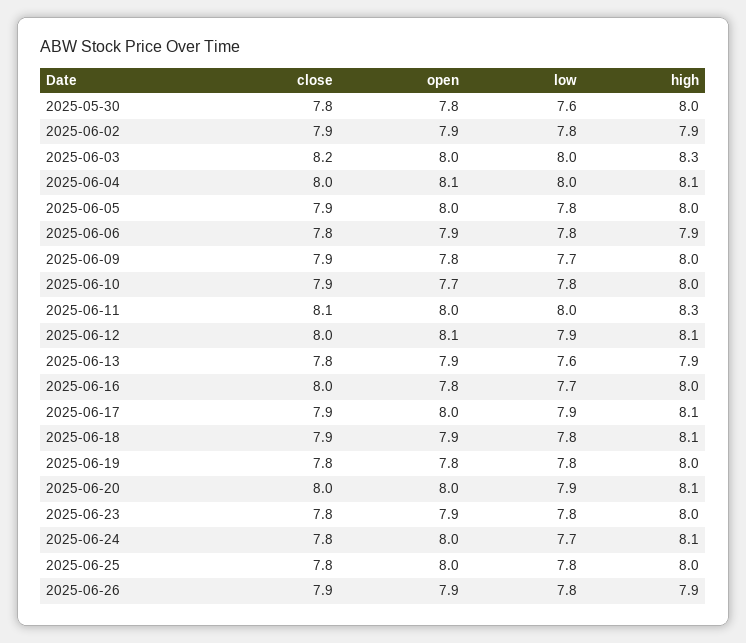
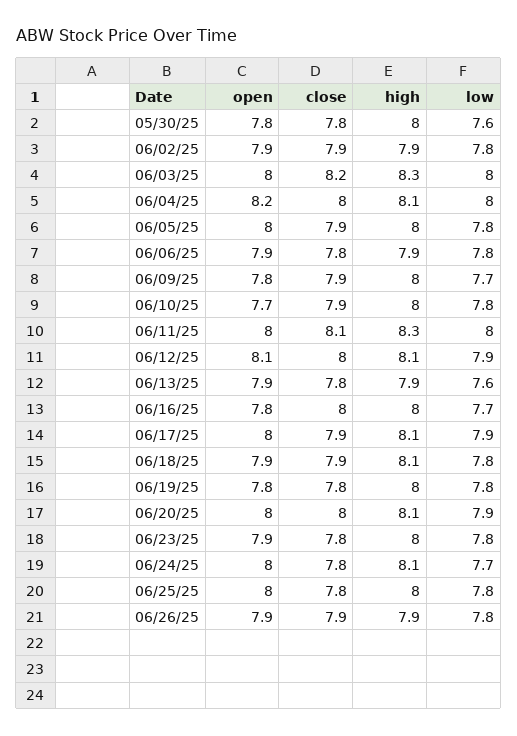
  {
    "close": {
      "2025-05-30": 7.8,
      "2025-06-02": 7.9,
      "2025-06-03": 8.2,
      "2025-06-04": 8,
      "2025-06-05": 7.9,
      "2025-06-06": 7.8,
      "2025-06-09": 7.9,
      "2025-06-10": 7.9,
      "2025-06-11": 8.1,
      "2025-06-12": 8,
      "2025-06-13": 7.8,
      "2025-06-16": 8,
      "2025-06-17": 7.9,
      "2025-06-18": 7.9,
      "2025-06-19": 7.8,
      "2025-06-20": 8,
      "2025-06-23": 7.8,
      "2025-06-24": 7.8,
      "2025-06-25": 7.8,
      "2025-06-26": 7.9
    },
    "open": {
      "2025-05-30": 7.8,
      "2025-06-02": 7.9,
      "2025-06-03": 8,
-     "2025-06-04": 8.1,
+     "2025-06-04": 8.2,
      "2025-06-05": 8,
      "2025-06-06": 7.9,
      "2025-06-09": 7.8,
      "2025-06-10": 7.7,
      "2025-06-11": 8,
      "2025-06-12": 8.1,
      "2025-06-13": 7.9,
      "2025-06-16": 7.8,
      "2025-06-17": 8,
      "2025-06-18": 7.9,
      "2025-06-19": 7.8,
      "2025-06-20": 8,
      "2025-06-23": 7.9,
      "2025-06-24": 8,
      "2025-06-25": 8,
      "2025-06-26": 7.9
    },
    "low": {
      "2025-05-30": 7.6,
      "2025-06-02": 7.8,
      "2025-06-03": 8,
      "2025-06-04": 8,
      "2025-06-05": 7.8,
      "2025-06-06": 7.8,
      "2025-06-09": 7.7,
      "2025-06-10": 7.8,
      "2025-06-11": 8,
      "2025-06-12": 7.9,
      "2025-06-13": 7.6,
      "2025-06-16": 7.7,
      "2025-06-17": 7.9,
      "2025-06-18": 7.8,
      "2025-06-19": 7.8,
      "2025-06-20": 7.9,
      "2025-06-23": 7.8,
      "2025-06-24": 7.7,
      "2025-06-25": 7.8,
      "2025-06-26": 7.8
    },
    "high": {
      "2025-05-30": 8,
      "2025-06-02": 7.9,
      "2025-06-03": 8.3,
      "2025-06-04": 8.1,
      "2025-06-05": 8,
      "2025-06-06": 7.9,
      "2025-06-09": 8,
      "2025-06-10": 8,
      "2025-06-11": 8.3,
      "2025-06-12": 8.1,
      "2025-06-13": 7.9,
      "2025-06-16": 8,
      "2025-06-17": 8.1,
      "2025-06-18": 8.1,
      "2025-06-19": 8,
      "2025-06-20": 8.1,
      "2025-06-23": 8,
      "2025-06-24": 8.1,
      "2025-06-25": 8,
      "2025-06-26": 7.9
    }
  }

